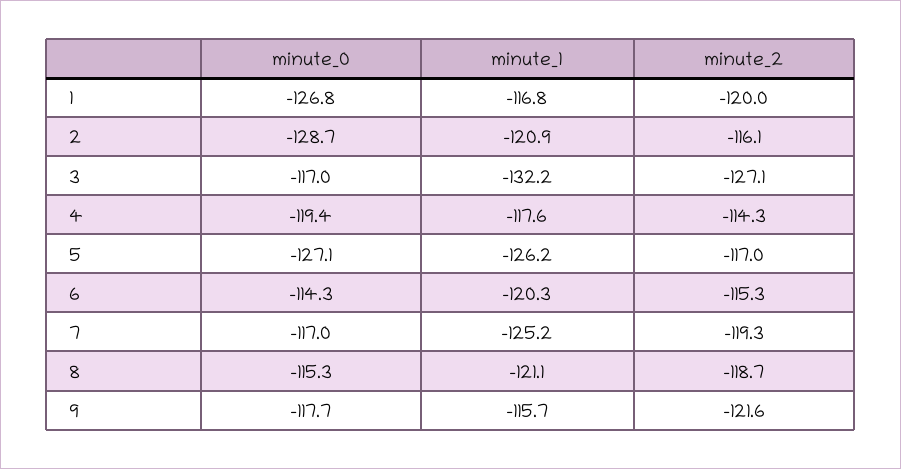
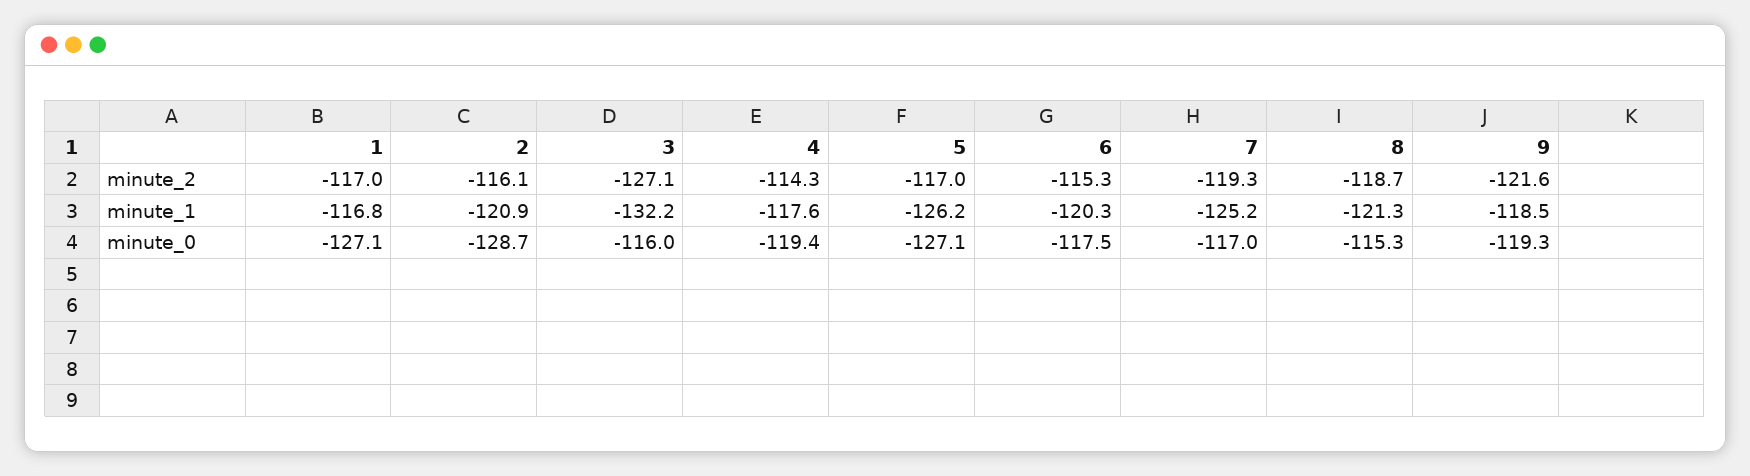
  {
    "minute_0": {
-     "1": -126.8,
+     "1": -127.1,
      "2": -128.7,
-     "3": -117,
+     "3": -116,
      "4": -119.4,
      "5": -127.1,
-     "6": -114.3,
+     "6": -117.5,
      "7": -117,
      "8": -115.3,
-     "9": -117.7
+     "9": -119.3
    },
    "minute_1": {
      "1": -116.8,
      "2": -120.9,
      "3": -132.2,
      "4": -117.6,
      "5": -126.2,
      "6": -120.3,
      "7": -125.2,
-     "8": -121.1,
+     "8": -121.3,
-     "9": -115.7
+     "9": -118.5
    },
    "minute_2": {
-     "1": -120,
+     "1": -117,
      "2": -116.1,
      "3": -127.1,
      "4": -114.3,
      "5": -117,
      "6": -115.3,
      "7": -119.3,
      "8": -118.7,
      "9": -121.6
    }
  }

